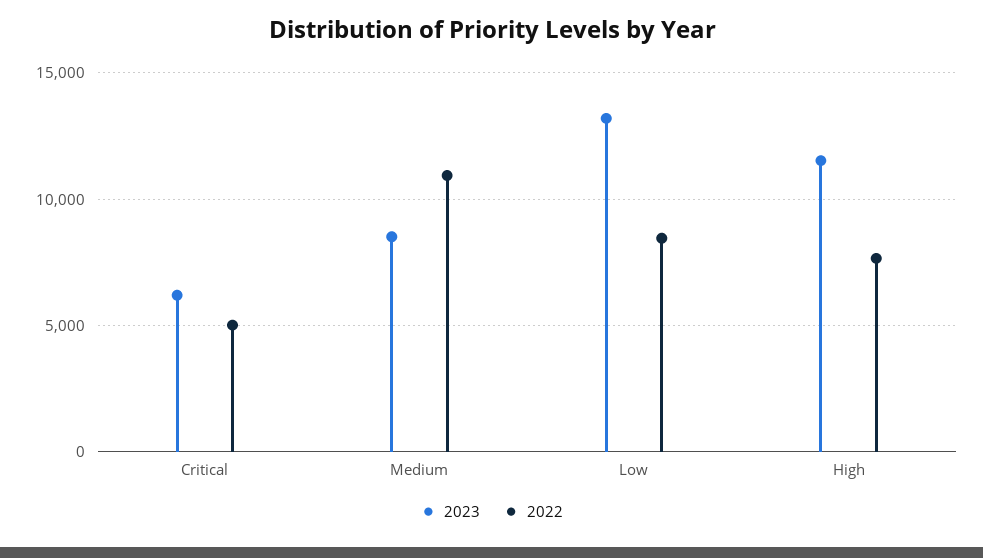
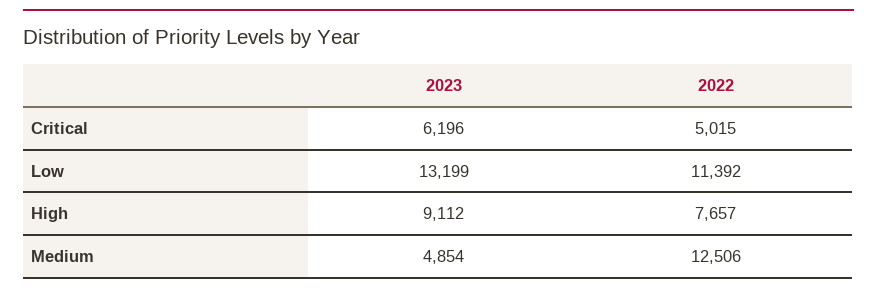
  {
    "2023": {
      "Critical": 6196,
-     "Medium": 8500,
+     "Medium": 4854,
      "Low": 13199,
-     "High": 11500
+     "High": 9112
    },
    "2022": {
      "Critical": 5015,
-     "Medium": 11000,
+     "Medium": 12506,
-     "Low": 8500,
+     "Low": 11392,
      "High": 7657
    }
  }

